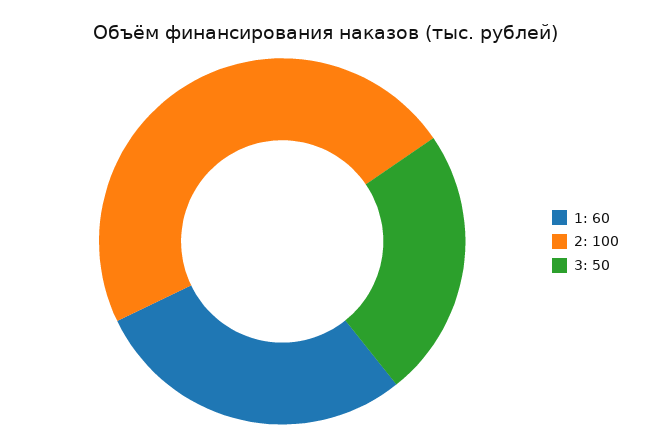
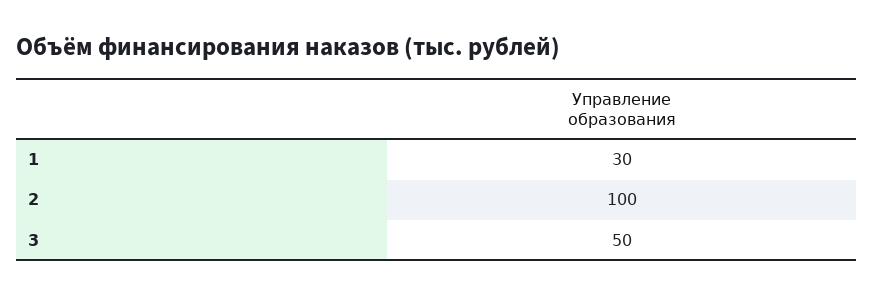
  {
-   "1": 60,
+   "1": 30,
    "2": 100,
    "3": 50
  }

